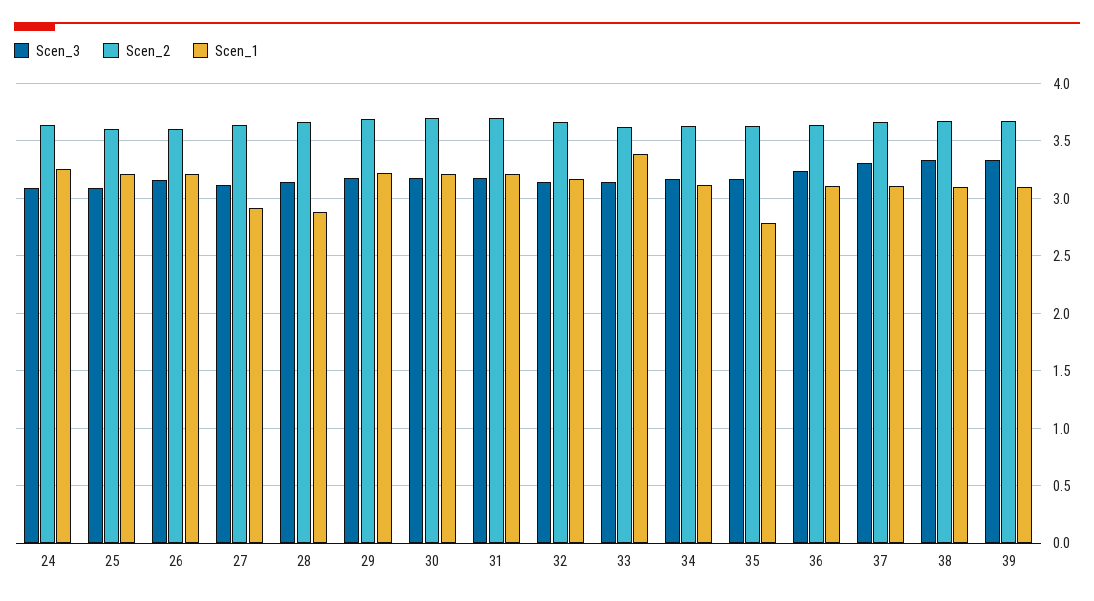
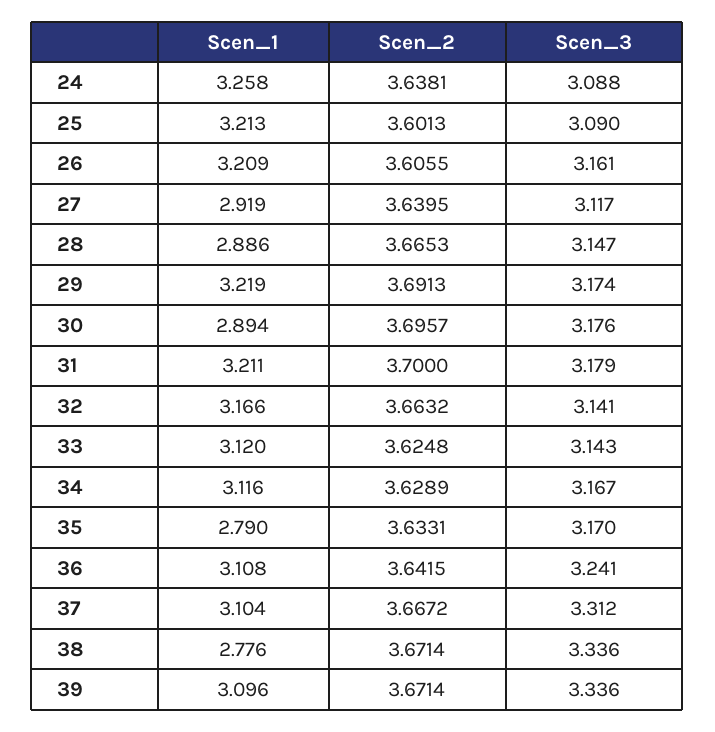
  {
    "Scen_3": {
      "24": 3.088,
      "25": 3.09,
      "26": 3.161,
      "27": 3.117,
      "28": 3.147,
      "29": 3.174,
      "30": 3.176,
      "31": 3.179,
      "32": 3.141,
      "33": 3.143,
      "34": 3.167,
      "35": 3.17,
      "36": 3.241,
      "37": 3.312,
      "38": 3.336,
      "39": 3.336
    },
    "Scen_2": {
      "24": 3.6381,
      "25": 3.6013,
      "26": 3.6055,
      "27": 3.6395,
      "28": 3.6653,
      "29": 3.6913,
      "30": 3.6957,
      "31": 3.7,
      "32": 3.6632,
      "33": 3.6248,
      "34": 3.6289,
      "35": 3.6331,
      "36": 3.6415,
      "37": 3.6672,
      "38": 3.6714,
      "39": 3.6714
    },
    "Scen_1": {
      "24": 3.258,
      "25": 3.213,
      "26": 3.209,
      "27": 2.919,
      "28": 2.886,
      "29": 3.219,
-     "30": 3.2,
+     "30": 2.894,
      "31": 3.211,
      "32": 3.166,
-     "33": 3.4,
+     "33": 3.12,
      "34": 3.116,
      "35": 2.79,
      "36": 3.108,
      "37": 3.104,
-     "38": 3.1,
+     "38": 2.776,
      "39": 3.096
    }
  }

